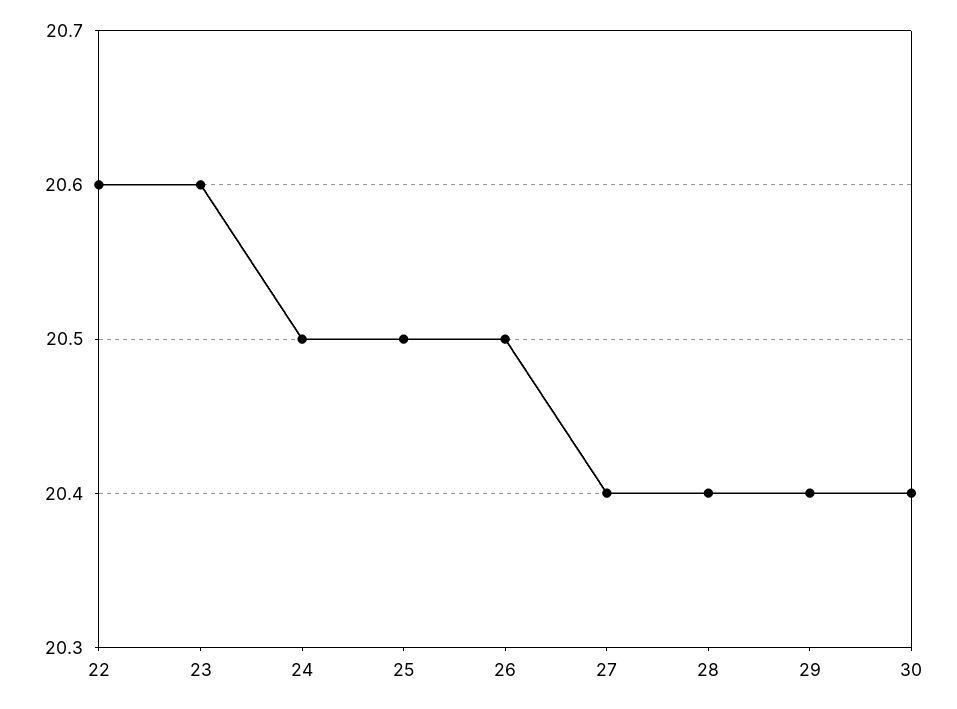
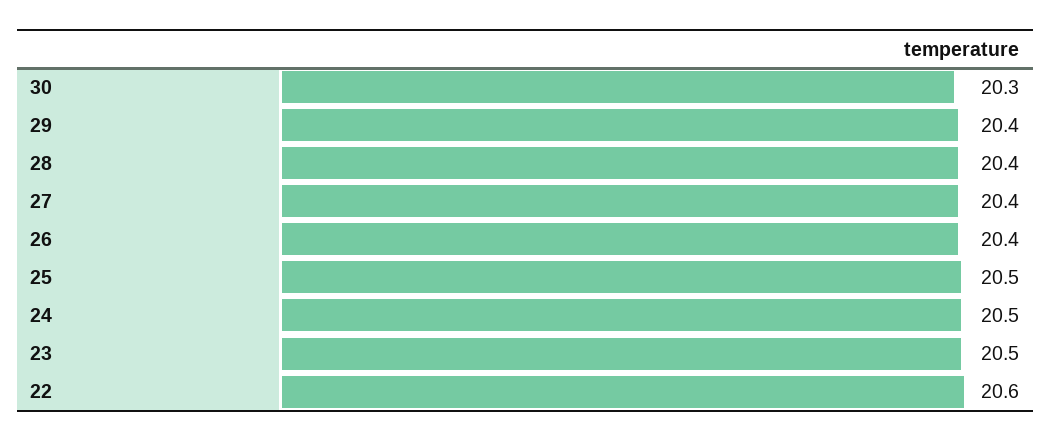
  {
    "22": 20.6,
-   "23": 20.6,
+   "23": 20.5,
    "24": 20.5,
    "25": 20.5,
-   "26": 20.5,
+   "26": 20.4,
    "27": 20.4,
    "28": 20.4,
    "29": 20.4,
-   "30": 20.4
+   "30": 20.3
  }

